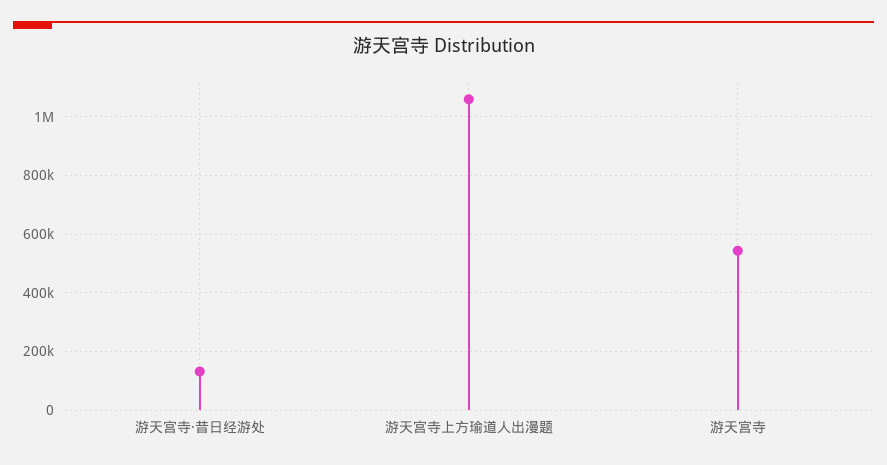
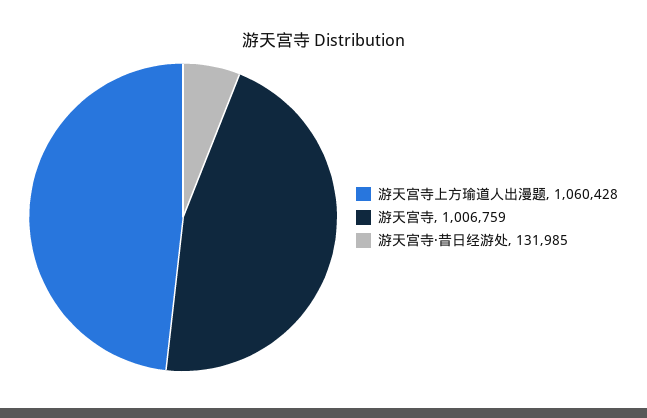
  {
    "游天宫寺·昔日经游处": 131985,
    "游天宫寺上方瑜道人出漫题": 1060428,
-   "游天宫寺": 550000
+   "游天宫寺": 1006759
  }

